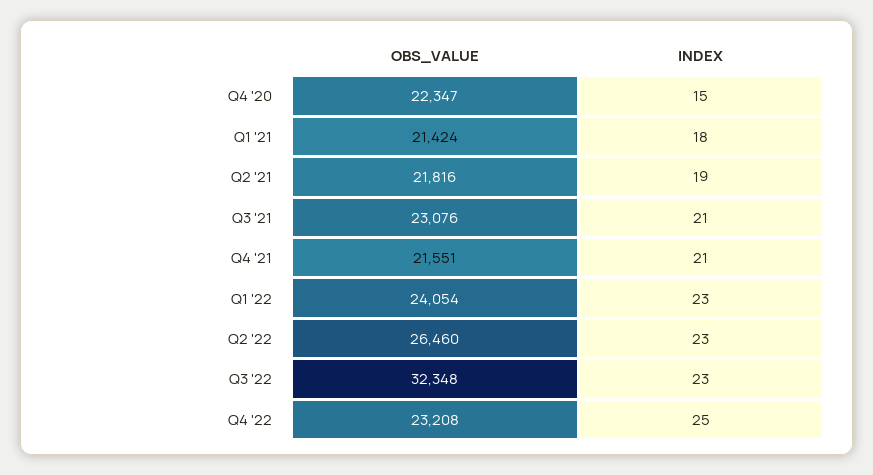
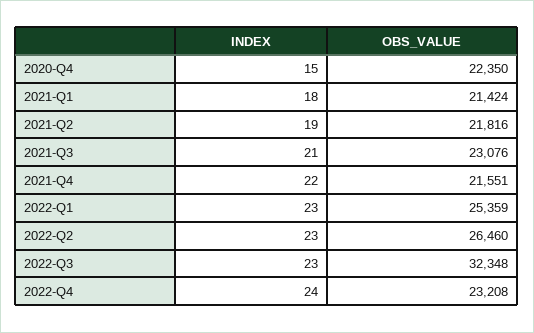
  {
    "OBS_VALUE": {
-     "Q4 '20": 22347,
+     "Q4 '20": 22350,
      "Q1 '21": 21424,
      "Q2 '21": 21816,
      "Q3 '21": 23076,
      "Q4 '21": 21551,
-     "Q1 '22": 24054,
+     "Q1 '22": 25359,
      "Q2 '22": 26460,
      "Q3 '22": 32348,
      "Q4 '22": 23208
    },
    "INDEX": {
      "Q4 '20": 15,
      "Q1 '21": 18,
      "Q2 '21": 19,
      "Q3 '21": 21,
-     "Q4 '21": 21,
+     "Q4 '21": 22,
      "Q1 '22": 23,
      "Q2 '22": 23,
      "Q3 '22": 23,
-     "Q4 '22": 25
+     "Q4 '22": 24
    }
  }

